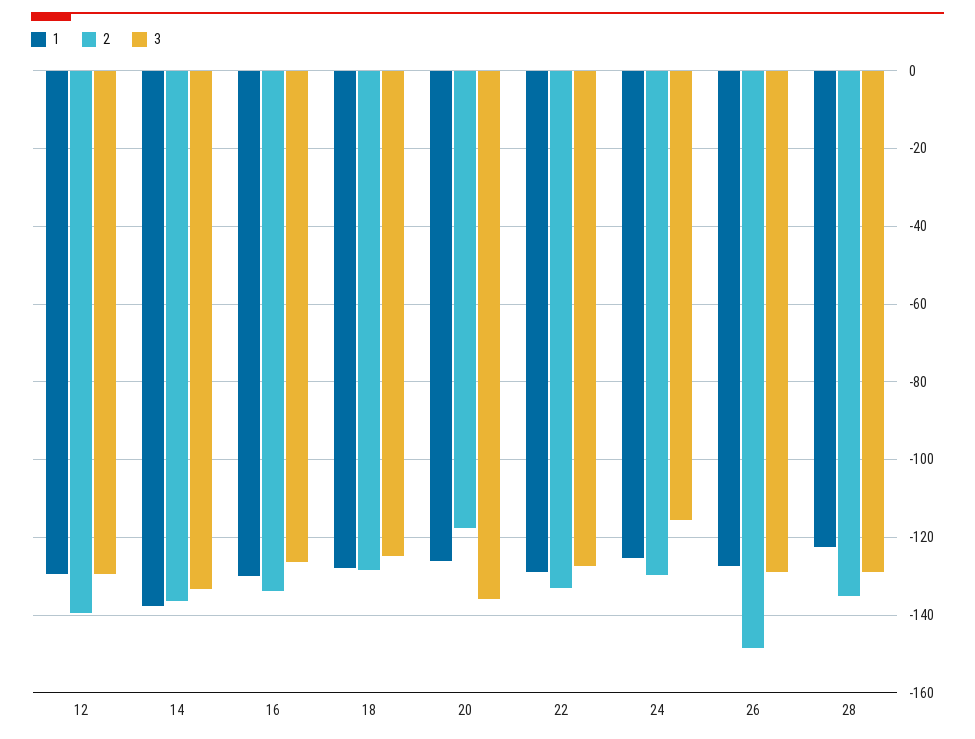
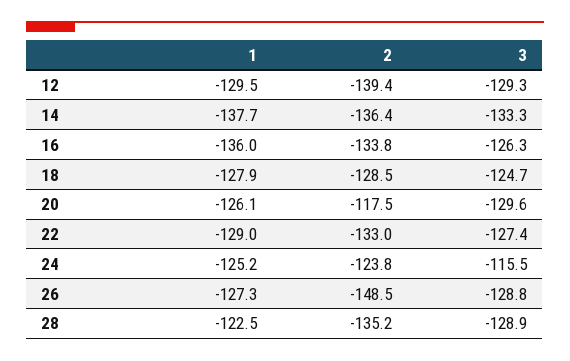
  {
    "1": {
      "12": -129.5,
      "14": -137.7,
-     "16": -130,
+     "16": -136,
      "18": -127.9,
      "20": -126.1,
      "22": -129,
      "24": -125.2,
      "26": -127.3,
      "28": -122.5
    },
    "2": {
      "12": -139.4,
      "14": -136.4,
      "16": -133.8,
      "18": -128.5,
      "20": -117.5,
      "22": -133,
-     "24": -130,
+     "24": -123.8,
      "26": -148.5,
      "28": -135.2
    },
    "3": {
      "12": -129.3,
      "14": -133.3,
      "16": -126.3,
      "18": -124.7,
-     "20": -136,
+     "20": -129.6,
      "22": -127.4,
      "24": -115.5,
      "26": -128.8,
      "28": -128.9
    }
  }

